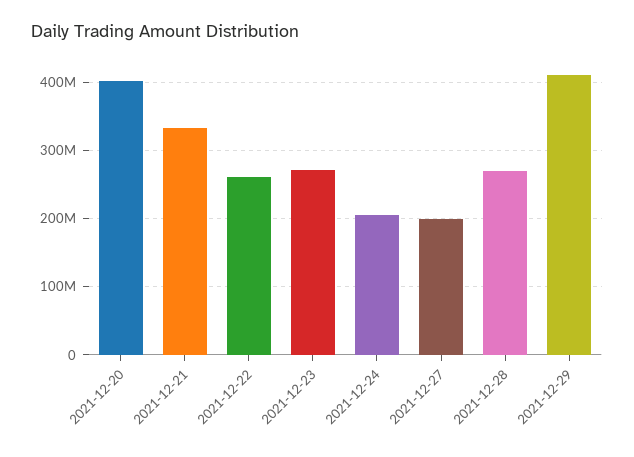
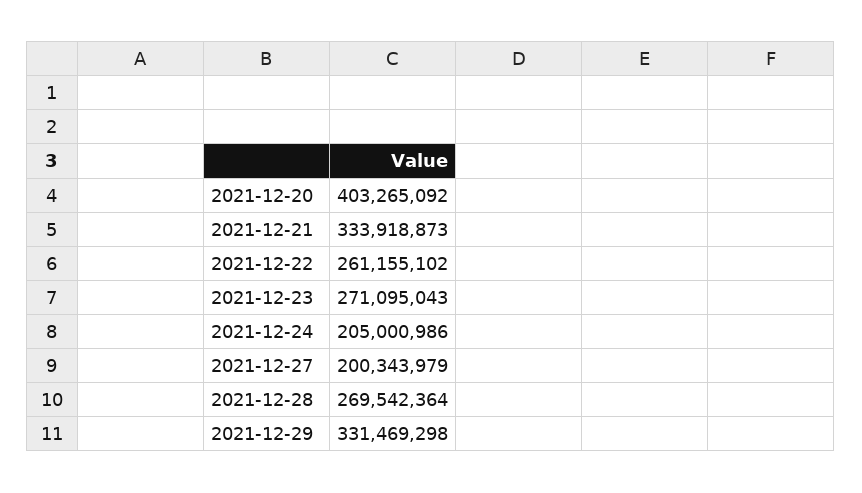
  {
    "2021-12-20": 403265092,
    "2021-12-21": 333918873,
    "2021-12-22": 261155102,
    "2021-12-23": 271095043,
    "2021-12-24": 205000986,
    "2021-12-27": 200343979,
    "2021-12-28": 269542364,
-   "2021-12-29": 410000000
+   "2021-12-29": 331469298
  }

